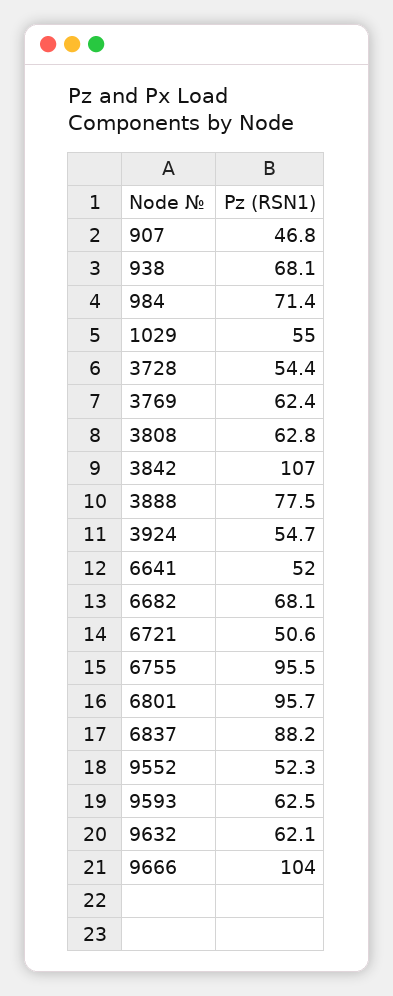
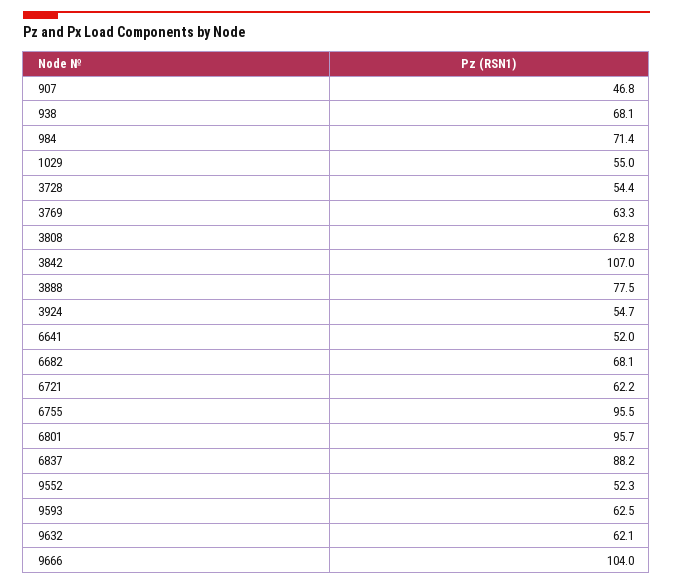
  {
    "907": 46.8,
    "938": 68.1,
    "984": 71.4,
    "1029": 55,
    "3728": 54.4,
-   "3769": 62.4,
+   "3769": 63.3,
    "3808": 62.8,
    "3842": 107,
    "3888": 77.5,
    "3924": 54.7,
    "6641": 52,
    "6682": 68.1,
-   "6721": 50.6,
+   "6721": 62.2,
    "6755": 95.5,
    "6801": 95.7,
    "6837": 88.2,
    "9552": 52.3,
    "9593": 62.5,
    "9632": 62.1,
    "9666": 104
  }

